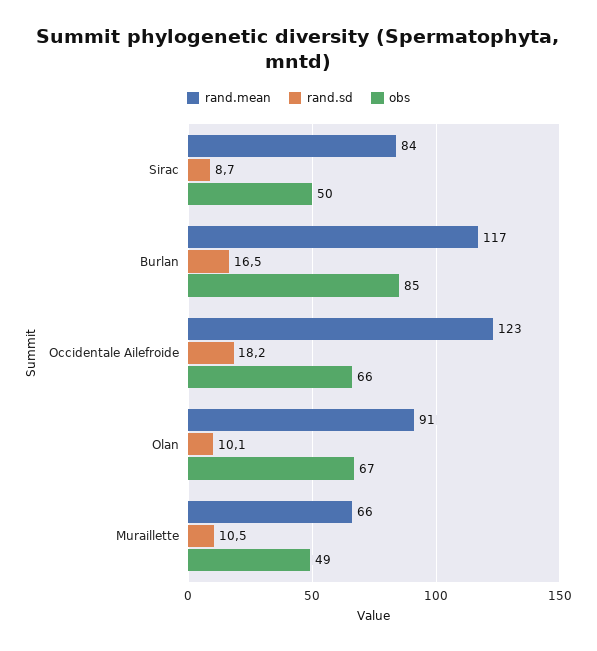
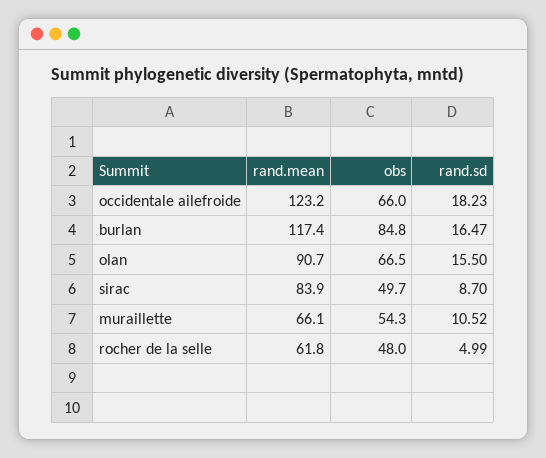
  {
    "rand.mean": {
      "Sirac": 83.9,
      "Burlan": 117.4,
      "Occidentale Ailefroide": 123.2,
      "Olan": 90.7,
-     "Muraillette": 66.1
+     "Muraillette": 66.1,
+     "rocher de la selle": 61.8
    },
    "rand.sd": {
      "Sirac": 8.7,
      "Burlan": 16.47,
      "Occidentale Ailefroide": 18.23,
-     "Olan": 10.1,
+     "Olan": 15.5,
-     "Muraillette": 10.52
+     "Muraillette": 10.52,
+     "rocher de la selle": 4.99
    },
    "obs": {
      "Sirac": 49.7,
      "Burlan": 84.8,
      "Occidentale Ailefroide": 66,
      "Olan": 66.5,
-     "Muraillette": 49
+     "Muraillette": 54.3,
+     "rocher de la selle": 48
    }
  }

